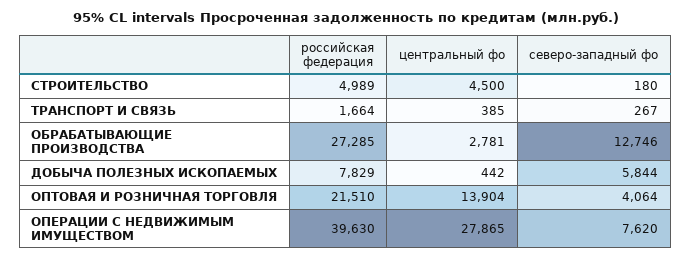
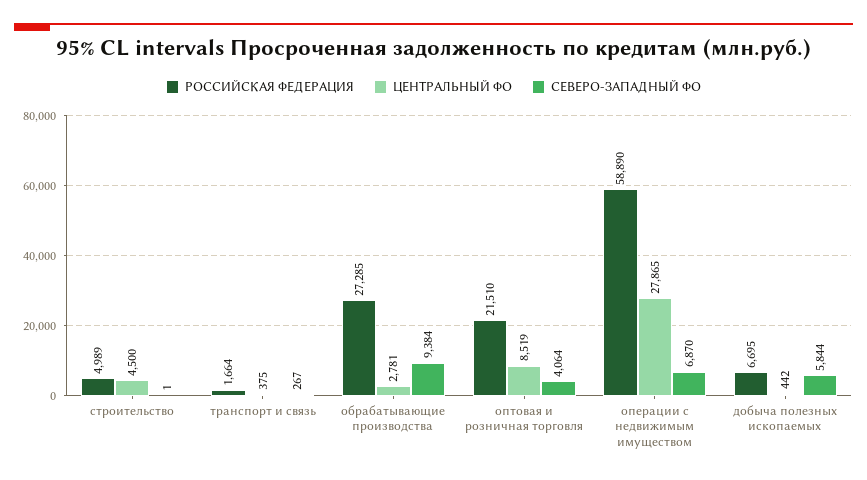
  {
    "российская федерация": {
      "СТРОИТЕЛЬСТВО": 4989,
      "ТРАНСПОРТ И СВЯЗЬ": 1664,
      "ОБРАБАТЫВАЮЩИЕ ПРОИЗВОДСТВА": 27285,
-     "ДОБЫЧА ПОЛЕЗНЫХ ИСКОПАЕМЫХ": 7829,
+     "ДОБЫЧА ПОЛЕЗНЫХ ИСКОПАЕМЫХ": 6695,
      "ОПТОВАЯ И РОЗНИЧНАЯ ТОРГОВЛЯ": 21510,
-     "ОПЕРАЦИИ С НЕДВИЖИМЫМ ИМУЩЕСТВОМ": 39630
+     "ОПЕРАЦИИ С НЕДВИЖИМЫМ ИМУЩЕСТВОМ": 58890
    },
    "центральный фо": {
      "СТРОИТЕЛЬСТВО": 4500,
-     "ТРАНСПОРТ И СВЯЗЬ": 385,
+     "ТРАНСПОРТ И СВЯЗЬ": 375,
      "ОБРАБАТЫВАЮЩИЕ ПРОИЗВОДСТВА": 2781,
      "ДОБЫЧА ПОЛЕЗНЫХ ИСКОПАЕМЫХ": 442,
-     "ОПТОВАЯ И РОЗНИЧНАЯ ТОРГОВЛЯ": 13904,
+     "ОПТОВАЯ И РОЗНИЧНАЯ ТОРГОВЛЯ": 8519,
      "ОПЕРАЦИИ С НЕДВИЖИМЫМ ИМУЩЕСТВОМ": 27865
    },
    "северо-западный фо": {
-     "СТРОИТЕЛЬСТВО": 180,
+     "СТРОИТЕЛЬСТВО": 1,
      "ТРАНСПОРТ И СВЯЗЬ": 267,
-     "ОБРАБАТЫВАЮЩИЕ ПРОИЗВОДСТВА": 12746,
+     "ОБРАБАТЫВАЮЩИЕ ПРОИЗВОДСТВА": 9384,
      "ДОБЫЧА ПОЛЕЗНЫХ ИСКОПАЕМЫХ": 5844,
      "ОПТОВАЯ И РОЗНИЧНАЯ ТОРГОВЛЯ": 4064,
-     "ОПЕРАЦИИ С НЕДВИЖИМЫМ ИМУЩЕСТВОМ": 7620
+     "ОПЕРАЦИИ С НЕДВИЖИМЫМ ИМУЩЕСТВОМ": 6870
    }
  }

